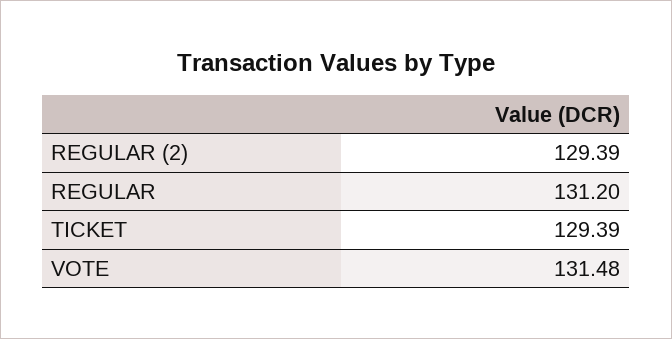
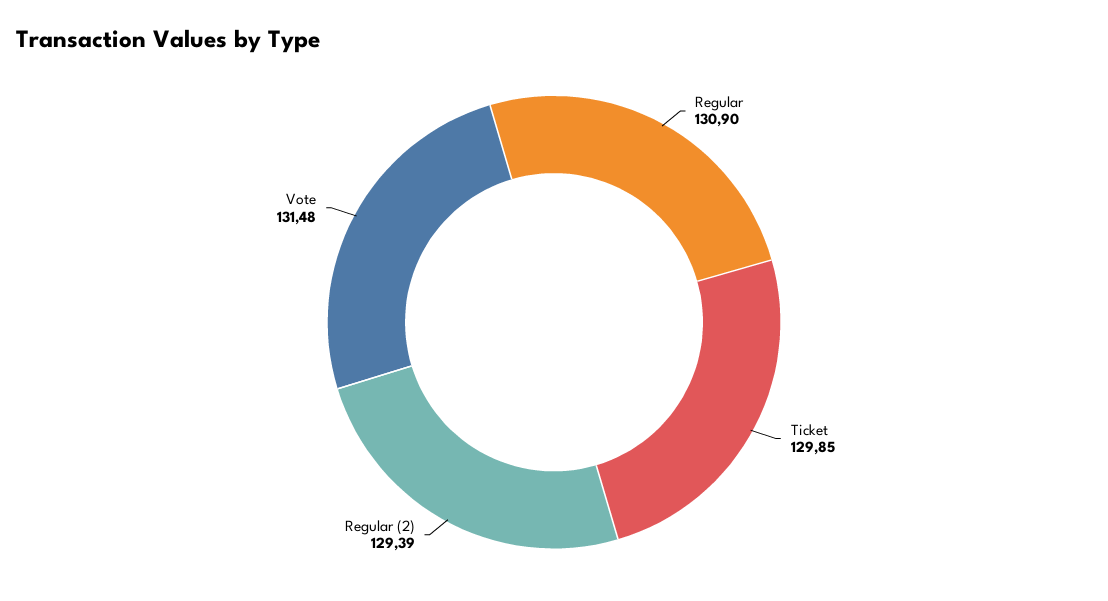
  {
    "REGULAR (2)": 129.39,
-   "REGULAR": 131.2,
+   "REGULAR": 130.9,
-   "TICKET": 129.39,
+   "TICKET": 129.85,
    "VOTE": 131.48
  }

